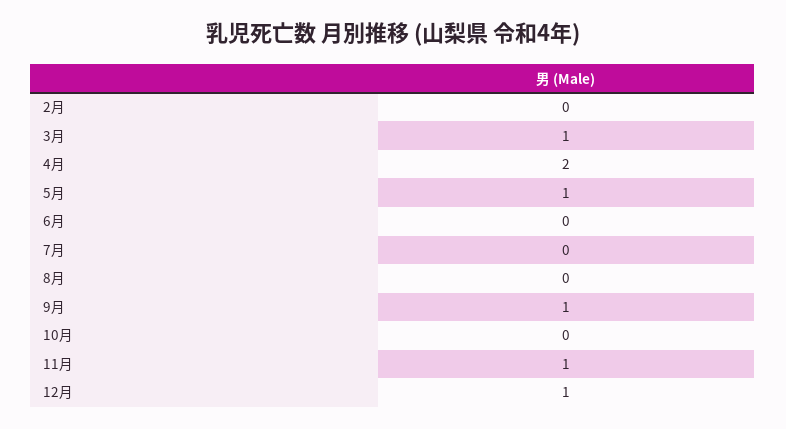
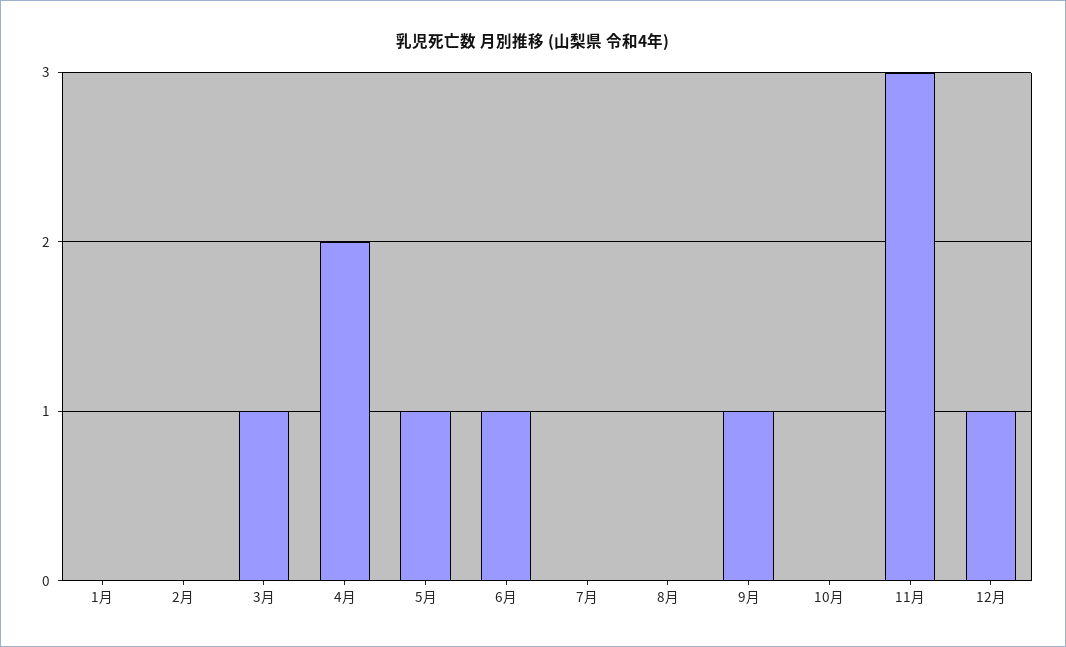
  {
    "2月": 0,
    "3月": 1,
    "4月": 2,
    "5月": 1,
-   "6月": 0,
+   "6月": 1,
    "7月": 0,
    "8月": 0,
    "9月": 1,
    "10月": 0,
-   "11月": 1,
+   "11月": 3,
-   "12月": 1
+   "12月": 1,
+   "1月": 0
  }

